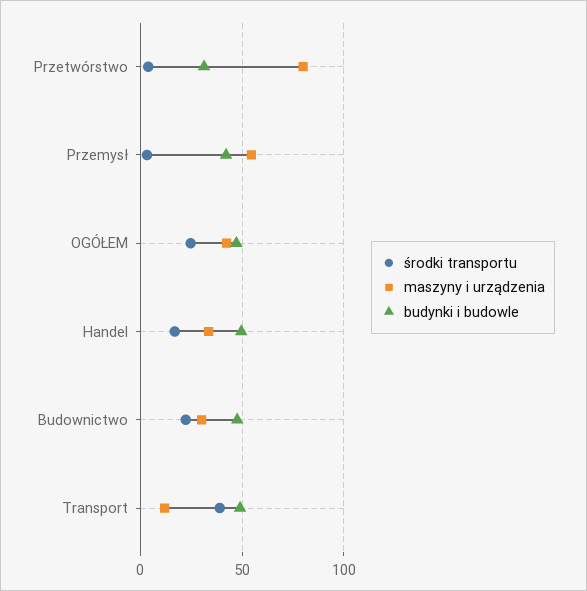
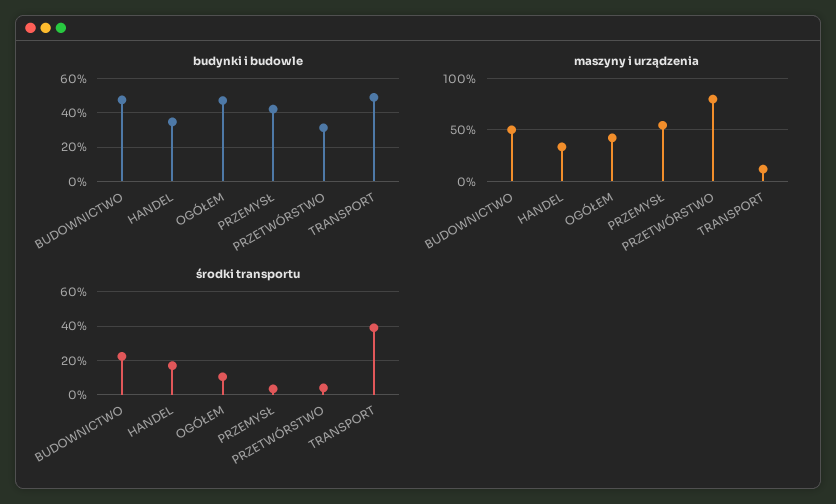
  {
    "środki transportu": {
      "Przetwórstwo": 5,
      "Przemysł": 5,
-     "OGÓŁEM": 25,
+     "OGÓŁEM": 10,
      "Handel": 15,
      "Budownictwo": 20,
      "Transport": 40
    },
    "maszyny i urządzenia": {
      "Przetwórstwo": 80,
      "Przemysł": 55,
      "OGÓŁEM": 40,
      "Handel": 35,
-     "Budownictwo": 30,
+     "Budownictwo": 50,
      "Transport": 10
    },
    "budynki i budowle": {
      "Przetwórstwo": 30,
      "Przemysł": 40,
      "OGÓŁEM": 45,
-     "Handel": 50,
+     "Handel": 35,
      "Budownictwo": 50,
      "Transport": 50
    }
  }

